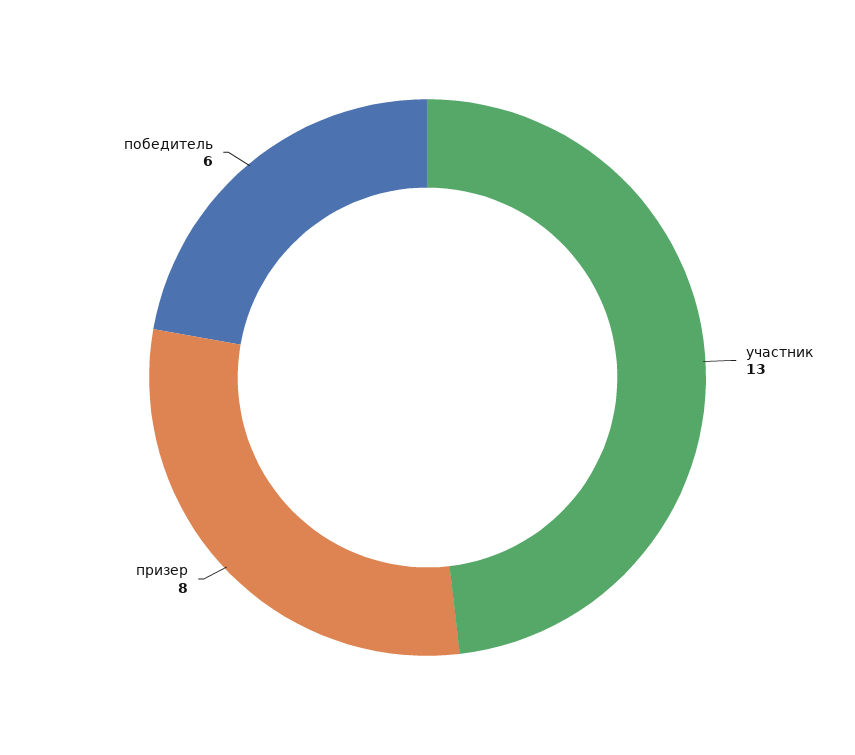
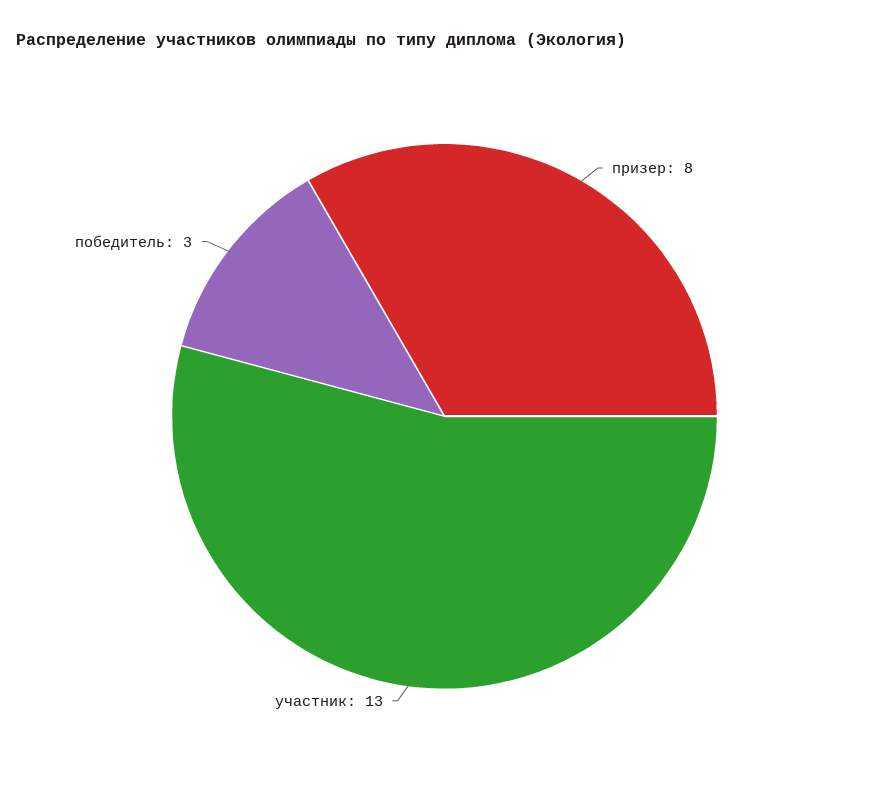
  {
    "участник": 13,
    "призер": 8,
-   "победитель": 6
+   "победитель": 3
  }

